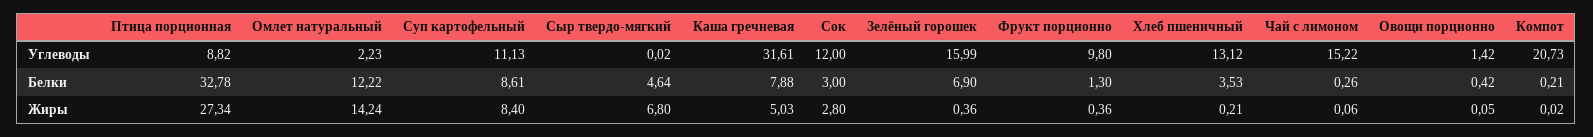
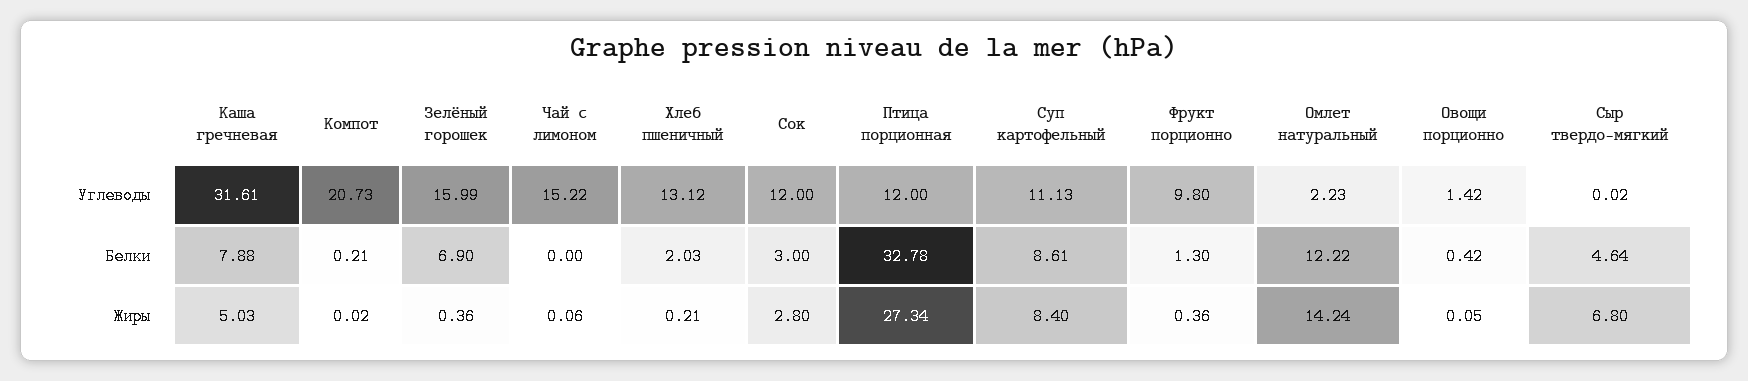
  {
    "Птица порционная": {
-     "Углеводы": 8.82,
+     "Углеводы": 12,
      "Белки": 32.78,
      "Жиры": 27.34
    },
    "Омлет натуральный": {
      "Углеводы": 2.23,
      "Белки": 12.22,
      "Жиры": 14.24
    },
    "Суп картофельный": {
      "Углеводы": 11.13,
      "Белки": 8.61,
      "Жиры": 8.4
    },
    "Сыр твердо-мягкий": {
      "Углеводы": 0.02,
      "Белки": 4.64,
      "Жиры": 6.8
    },
    "Каша гречневая": {
      "Углеводы": 31.61,
      "Белки": 7.88,
      "Жиры": 5.03
    },
    "Сок": {
      "Углеводы": 12,
      "Белки": 3,
      "Жиры": 2.8
    },
    "Зелёный горошек": {
      "Углеводы": 15.99,
      "Белки": 6.9,
      "Жиры": 0.36
    },
    "Фрукт порционно": {
      "Углеводы": 9.8,
      "Белки": 1.3,
      "Жиры": 0.36
    },
    "Хлеб пшеничный": {
      "Углеводы": 13.12,
-     "Белки": 3.53,
+     "Белки": 2.03,
      "Жиры": 0.21
    },
    "Чай с лимоном": {
      "Углеводы": 15.22,
-     "Белки": 0.26,
+     "Белки": 0,
      "Жиры": 0.06
    },
    "Овощи порционно": {
      "Углеводы": 1.42,
      "Белки": 0.42,
      "Жиры": 0.05
    },
    "Компот": {
      "Углеводы": 20.73,
      "Белки": 0.21,
      "Жиры": 0.02
    }
  }

